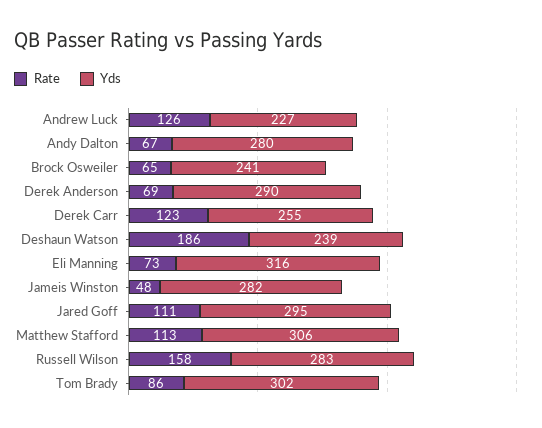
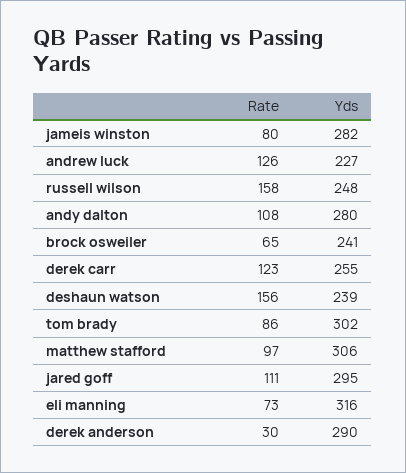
  {
    "Rate": {
      "Andrew Luck": 126,
-     "Andy Dalton": 67,
+     "Andy Dalton": 108,
      "Brock Osweiler": 65,
-     "Derek Anderson": 69,
+     "Derek Anderson": 30,
      "Derek Carr": 123,
-     "Deshaun Watson": 186,
+     "Deshaun Watson": 156,
      "Eli Manning": 73,
-     "Jameis Winston": 48,
+     "Jameis Winston": 80,
      "Jared Goff": 111,
-     "Matthew Stafford": 113,
+     "Matthew Stafford": 97,
      "Russell Wilson": 158,
      "Tom Brady": 86
    },
    "Yds": {
      "Andrew Luck": 227,
      "Andy Dalton": 280,
      "Brock Osweiler": 241,
      "Derek Anderson": 290,
      "Derek Carr": 255,
      "Deshaun Watson": 239,
      "Eli Manning": 316,
      "Jameis Winston": 282,
      "Jared Goff": 295,
      "Matthew Stafford": 306,
-     "Russell Wilson": 283,
+     "Russell Wilson": 248,
      "Tom Brady": 302
    }
  }

